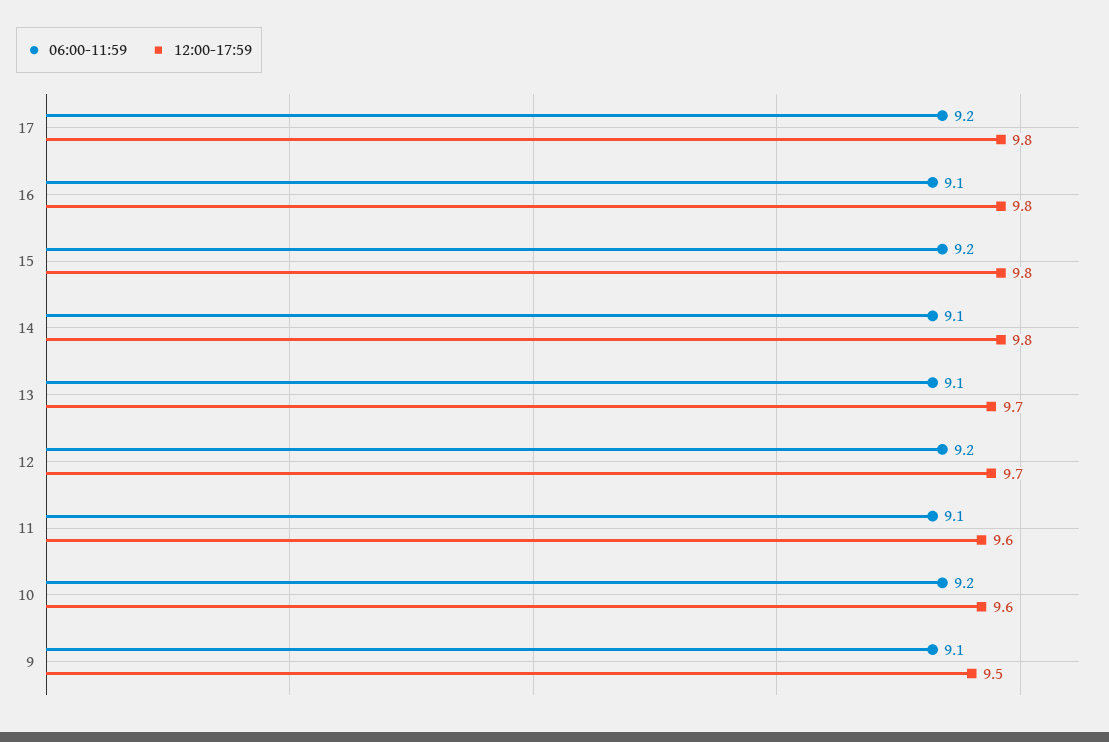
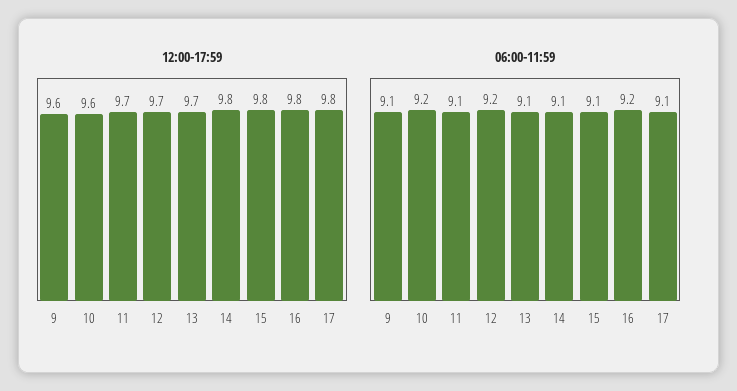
  {
    "06:00-11:59": {
-     "17": 9.2,
+     "17": 9.1,
-     "16": 9.1,
+     "16": 9.2,
-     "15": 9.2,
+     "15": 9.1,
      "14": 9.1,
      "13": 9.1,
      "12": 9.2,
      "11": 9.1,
      "10": 9.2,
      "9": 9.1
    },
    "12:00-17:59": {
      "17": 9.8,
      "16": 9.8,
      "15": 9.8,
      "14": 9.8,
      "13": 9.7,
      "12": 9.7,
-     "11": 9.6,
+     "11": 9.7,
      "10": 9.6,
-     "9": 9.5
+     "9": 9.6
    }
  }

